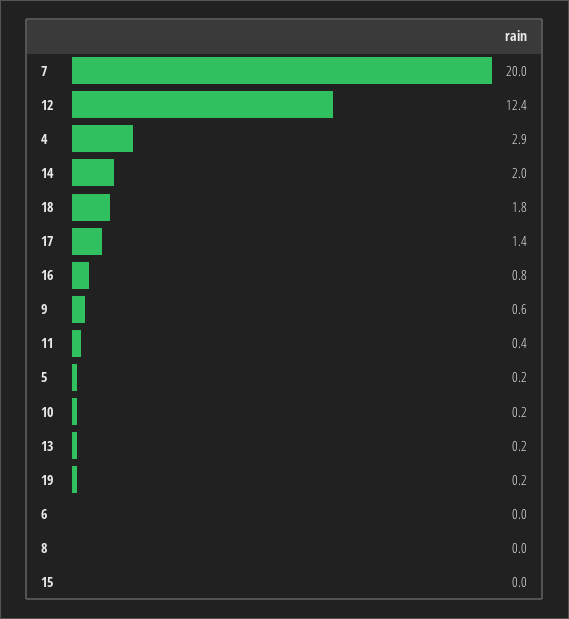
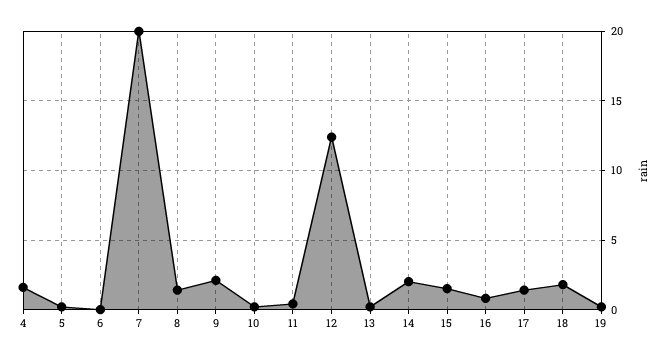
  {
    "7": 20,
    "12": 12.4,
-   "4": 2.9,
+   "4": 1.5,
    "14": 2,
    "18": 1.8,
    "17": 1.4,
    "16": 0.8,
-   "9": 0.6,
+   "9": 2,
    "11": 0.4,
    "5": 0.2,
    "10": 0.2,
    "13": 0.2,
    "19": 0.2,
    "6": 0,
-   "8": 0,
+   "8": 1.5,
-   "15": 0
+   "15": 1.5
  }

